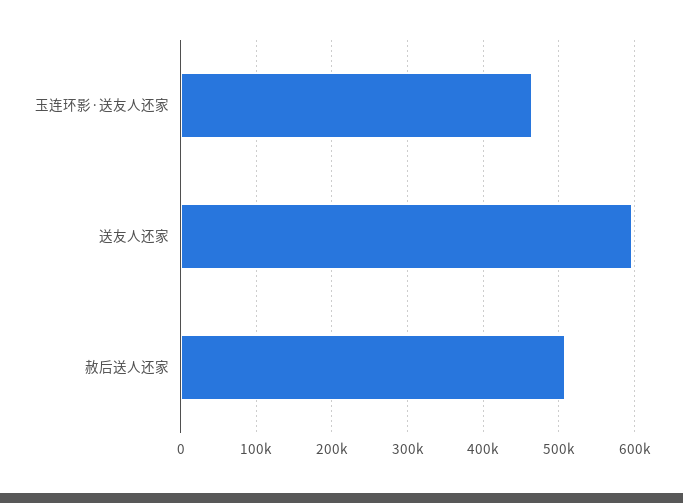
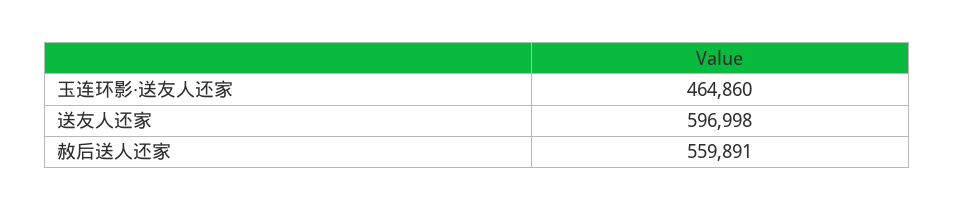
  {
    "玉连环影·送友人还家": 464860,
    "送友人还家": 596998,
-   "赦后送人还家": 510000
+   "赦后送人还家": 559891
  }

